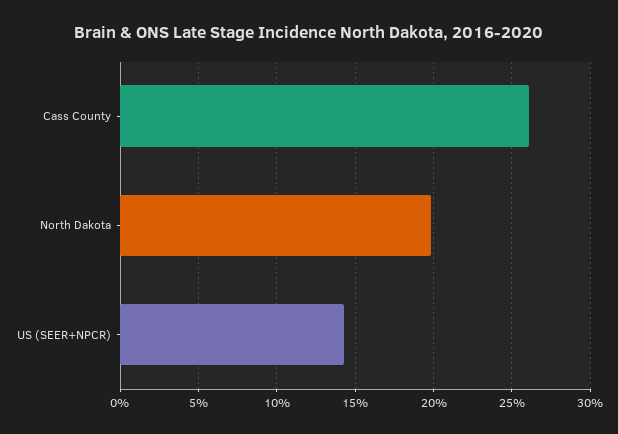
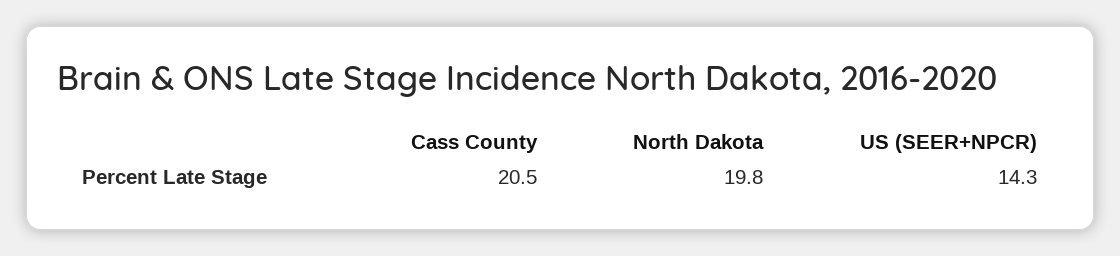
  {
-   "Cass County": 26,
+   "Cass County": 20.5,
    "North Dakota": 19.8,
    "US (SEER+NPCR)": 14.3
  }

